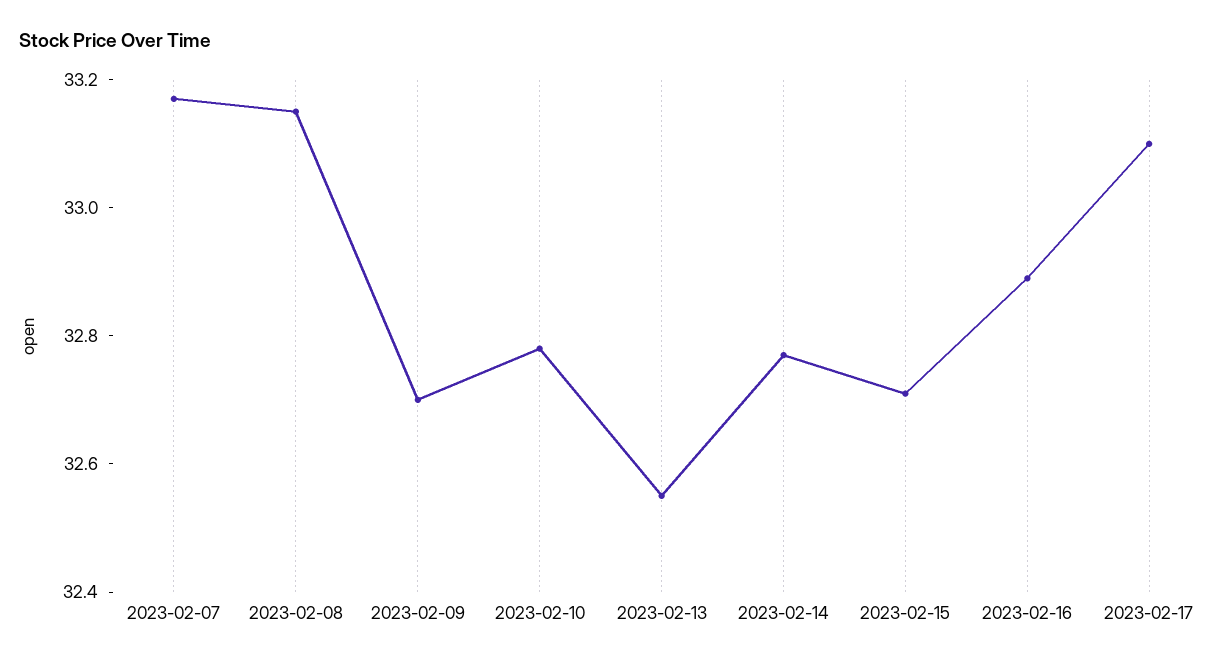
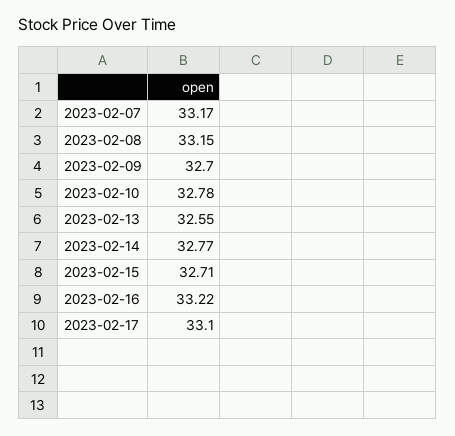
  {
    "2023-02-07": 33.17,
    "2023-02-08": 33.15,
    "2023-02-09": 32.7,
    "2023-02-10": 32.78,
    "2023-02-13": 32.55,
    "2023-02-14": 32.77,
    "2023-02-15": 32.71,
-   "2023-02-16": 32.9,
+   "2023-02-16": 33.22,
    "2023-02-17": 33.1
  }

